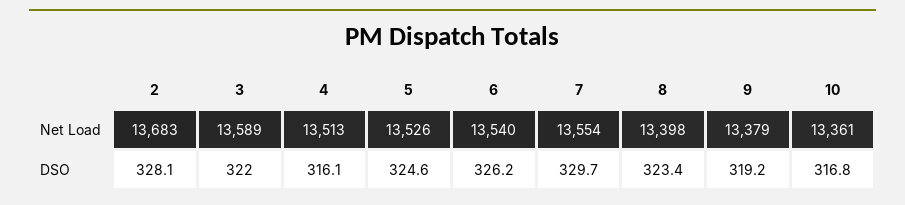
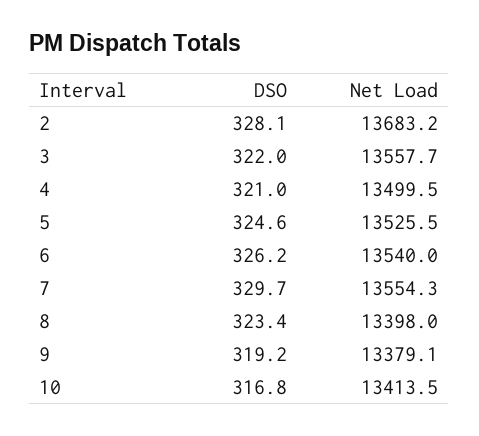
  {
    "2": {
      "Net Load": 13683.2,
      "DSO": 328.1
    },
    "3": {
-     "Net Load": 13589,
+     "Net Load": 13557.7,
      "DSO": 322
    },
    "4": {
-     "Net Load": 13513,
+     "Net Load": 13499.5,
-     "DSO": 316.1
+     "DSO": 321
    },
    "5": {
      "Net Load": 13525.5,
      "DSO": 324.6
    },
    "6": {
      "Net Load": 13540,
      "DSO": 326.2
    },
    "7": {
      "Net Load": 13554.3,
      "DSO": 329.7
    },
    "8": {
      "Net Load": 13398,
      "DSO": 323.4
    },
    "9": {
      "Net Load": 13379.1,
      "DSO": 319.2
    },
    "10": {
-     "Net Load": 13361,
+     "Net Load": 13413.5,
      "DSO": 316.8
    }
  }

